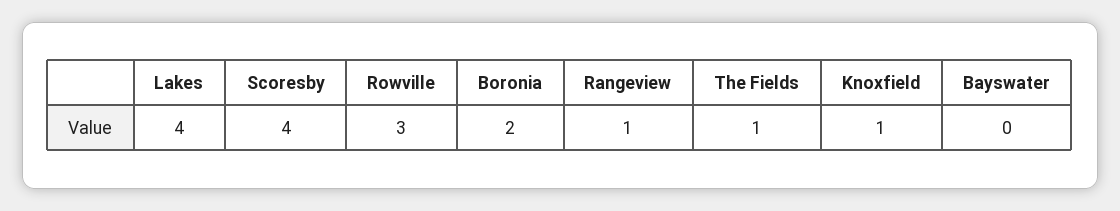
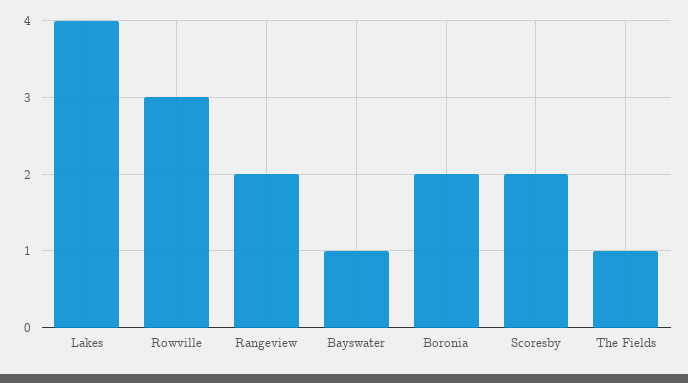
  {
    "Lakes": 4,
-   "Scoresby": 4,
+   "Scoresby": 2,
    "Rowville": 3,
    "Boronia": 2,
-   "Rangeview": 1,
+   "Rangeview": 2,
    "The Fields": 1,
-   "Knoxfield": 1,
-   "Bayswater": 0
+   "Bayswater": 1
  }

